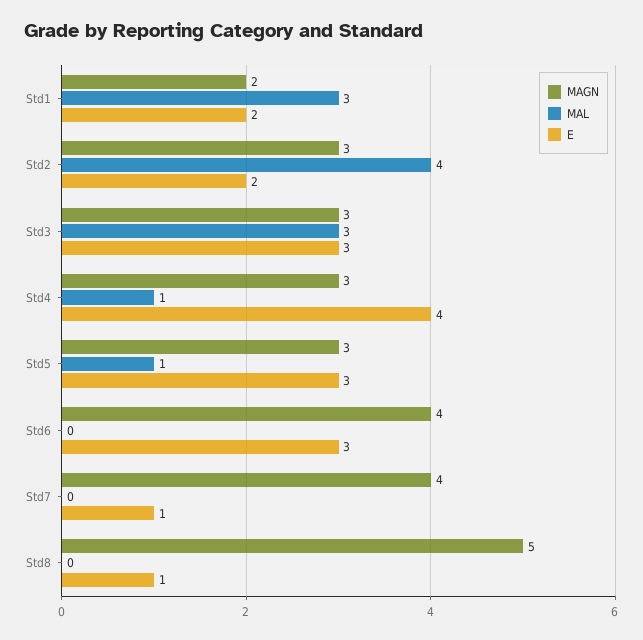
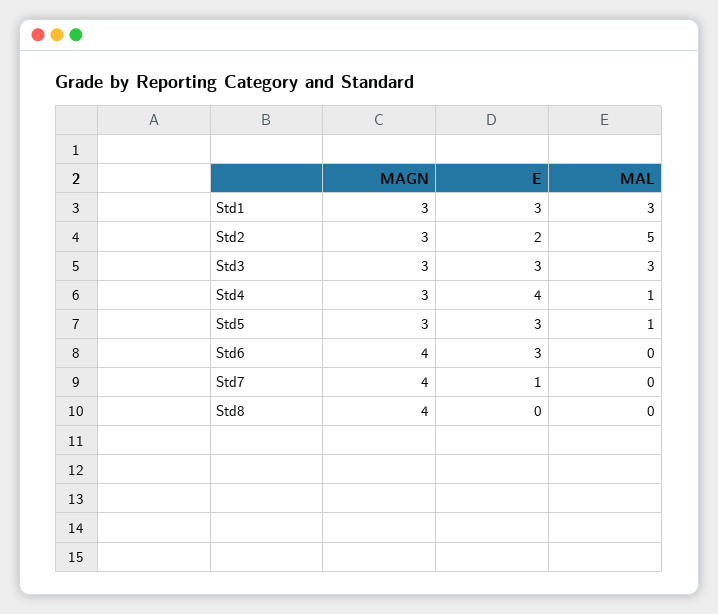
  {
    "MAGN": {
-     "Std1": 2,
+     "Std1": 3,
      "Std2": 3,
      "Std3": 3,
      "Std4": 3,
      "Std5": 3,
      "Std6": 4,
      "Std7": 4,
-     "Std8": 5
+     "Std8": 4
    },
    "MAL": {
      "Std1": 3,
-     "Std2": 4,
+     "Std2": 5,
      "Std3": 3,
      "Std4": 1,
      "Std5": 1,
      "Std6": 0,
      "Std7": 0,
      "Std8": 0
    },
    "E": {
-     "Std1": 2,
+     "Std1": 3,
      "Std2": 2,
      "Std3": 3,
      "Std4": 4,
      "Std5": 3,
      "Std6": 3,
      "Std7": 1,
-     "Std8": 1
+     "Std8": 0
    }
  }

